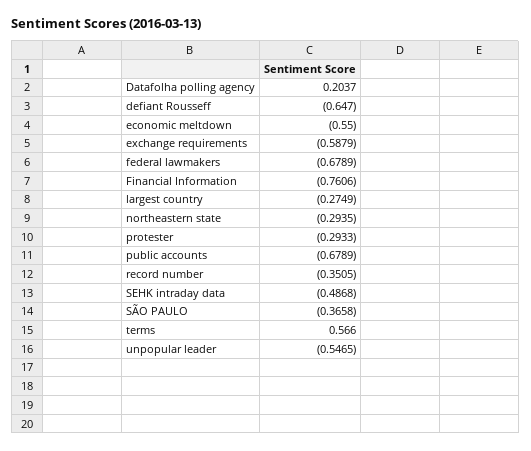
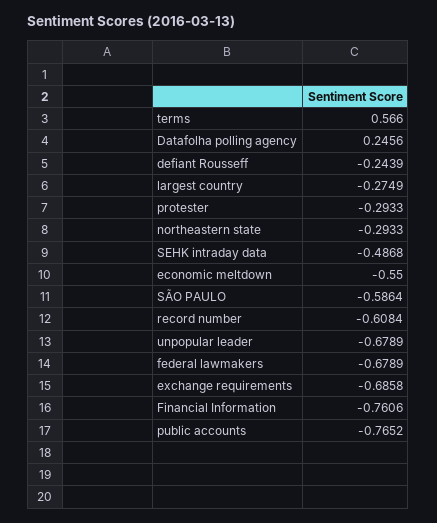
  {
-   "Datafolha polling agency": 0.2037,
+   "Datafolha polling agency": 0.2456,
-   "defiant Rousseff": -0.647,
+   "defiant Rousseff": -0.2439,
    "economic meltdown": -0.55,
-   "exchange requirements": -0.5879,
+   "exchange requirements": -0.6858,
    "federal lawmakers": -0.6789,
    "Financial Information": -0.7606,
    "largest country": -0.2749,
-   "northeastern state": -0.2935,
+   "northeastern state": -0.2933,
    "protester": -0.2933,
-   "public accounts": -0.6789,
+   "public accounts": -0.7652,
-   "record number": -0.3505,
+   "record number": -0.6084,
    "SEHK intraday data": -0.4868,
-   "SÃO PAULO": -0.3658,
+   "SÃO PAULO": -0.5864,
    "terms": 0.566,
-   "unpopular leader": -0.5465
+   "unpopular leader": -0.6789
  }

